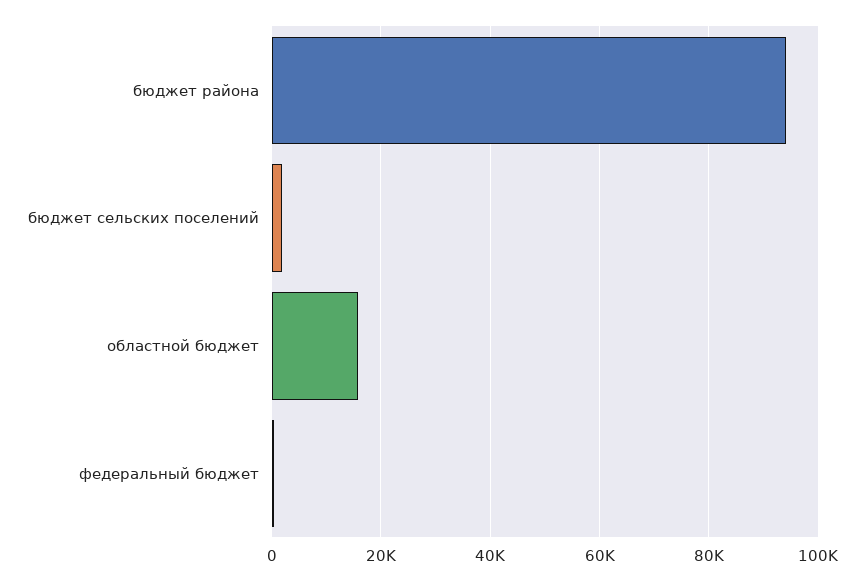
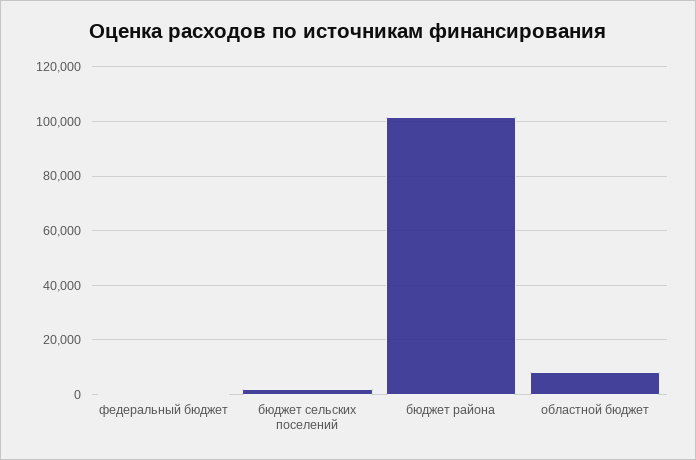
  {
-   "бюджет района": 94000,
+   "бюджет района": 102500,
    "бюджет сельских поселений": 2000,
-   "областной бюджет": 16000,
+   "областной бюджет": 7500,
    "федеральный бюджет": 0
  }

